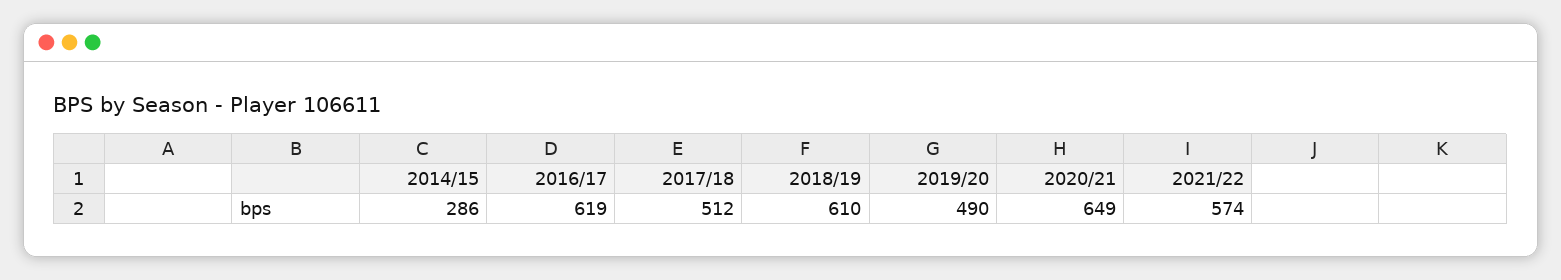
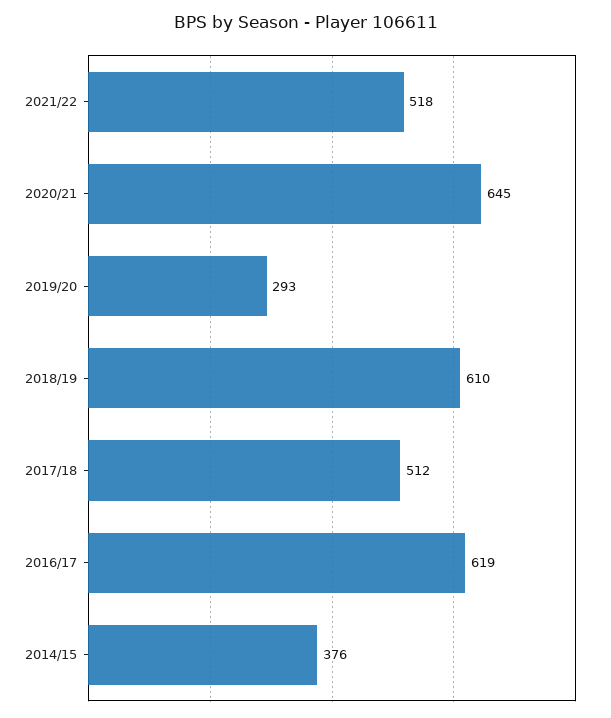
  {
-   "2014/15": 286,
+   "2014/15": 376,
    "2016/17": 619,
    "2017/18": 512,
    "2018/19": 610,
-   "2019/20": 490,
+   "2019/20": 293,
-   "2020/21": 649,
+   "2020/21": 645,
-   "2021/22": 574
+   "2021/22": 518
  }

